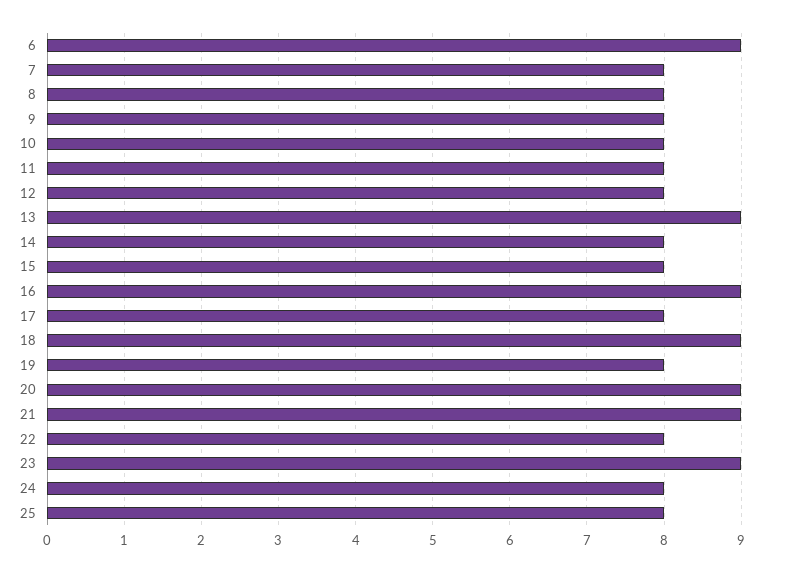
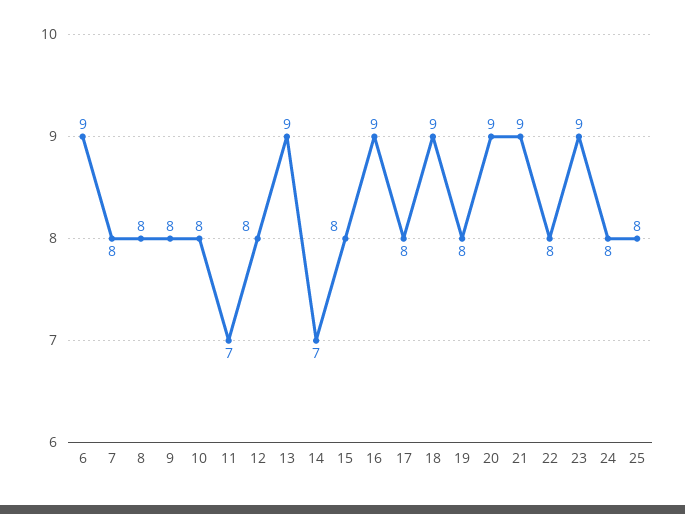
  {
    "6": 9,
    "7": 8,
    "8": 8,
    "9": 8,
    "10": 8,
-   "11": 8,
+   "11": 7,
    "12": 8,
    "13": 9,
-   "14": 8,
+   "14": 7,
    "15": 8,
    "16": 9,
    "17": 8,
    "18": 9,
    "19": 8,
    "20": 9,
    "21": 9,
    "22": 8,
    "23": 9,
    "24": 8,
    "25": 8
  }

